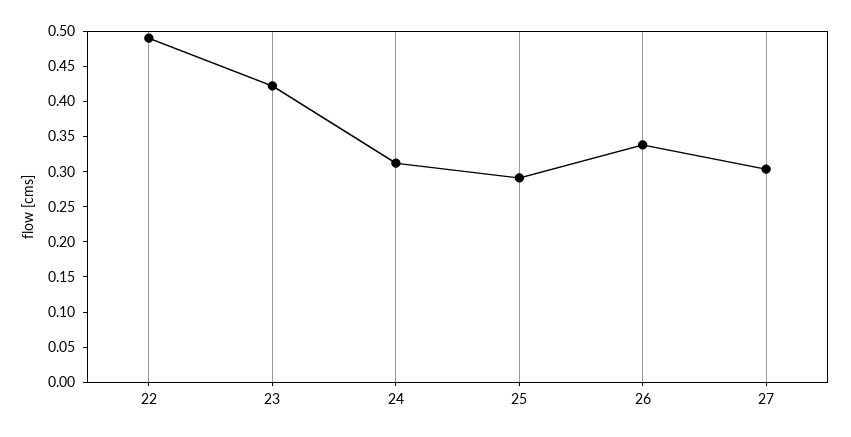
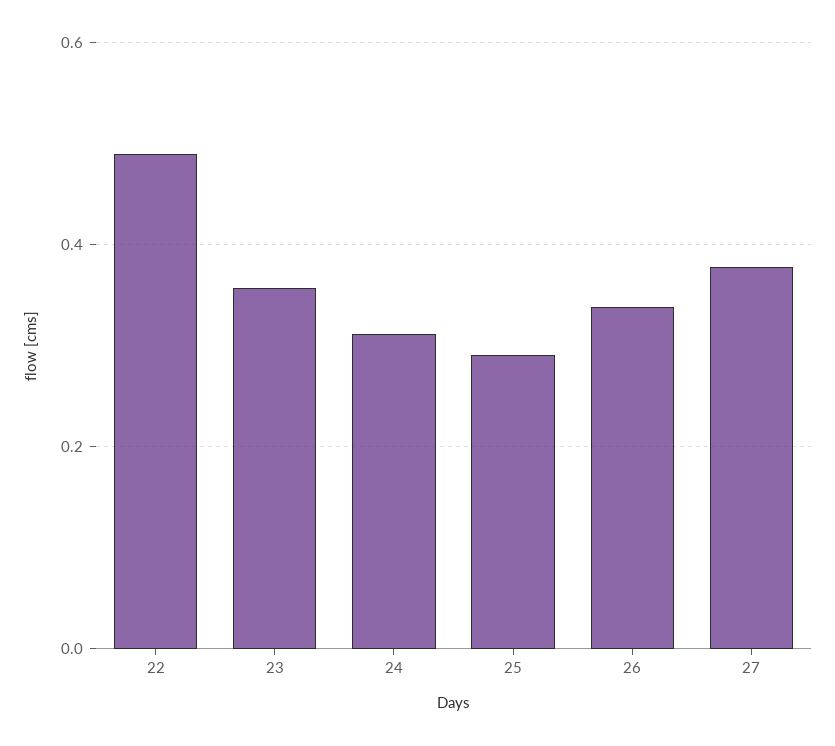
  {
    "22": 0.5,
-   "23": 0.425,
+   "23": 0.36,
    "24": 0.32,
    "25": 0.3,
    "26": 0.34,
-   "27": 0.3
+   "27": 0.38
  }

